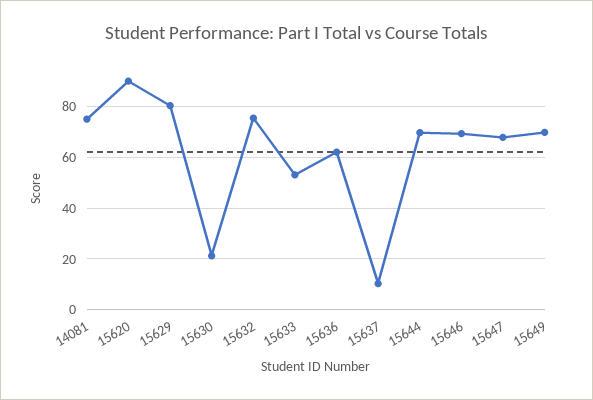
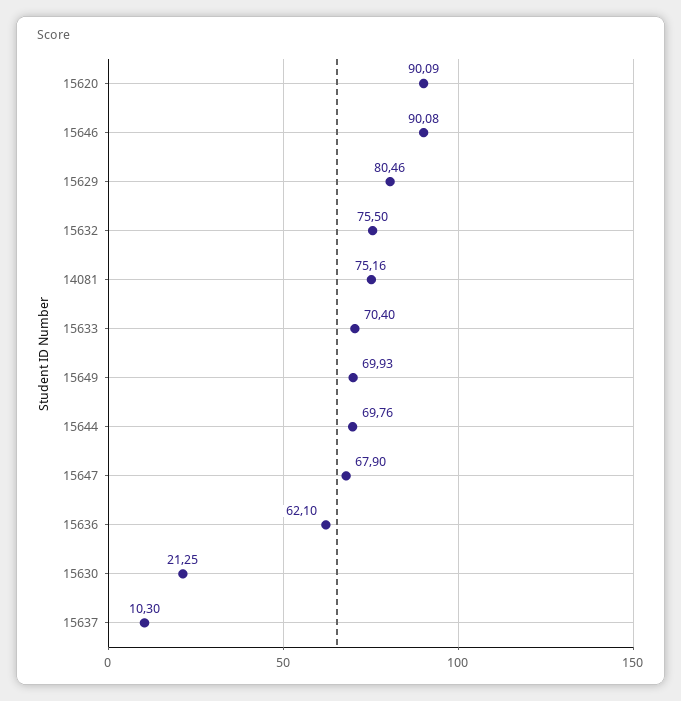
  {
    "14081": 75.16,
    "15620": 90.09,
    "15629": 80.46,
    "15630": 21.25,
    "15632": 75.5,
-   "15633": 52.5,
+   "15633": 70.4,
    "15636": 62.1,
    "15637": 10.3,
    "15644": 69.76,
-   "15646": 70,
+   "15646": 90.08,
    "15647": 67.9,
    "15649": 69.93
  }

